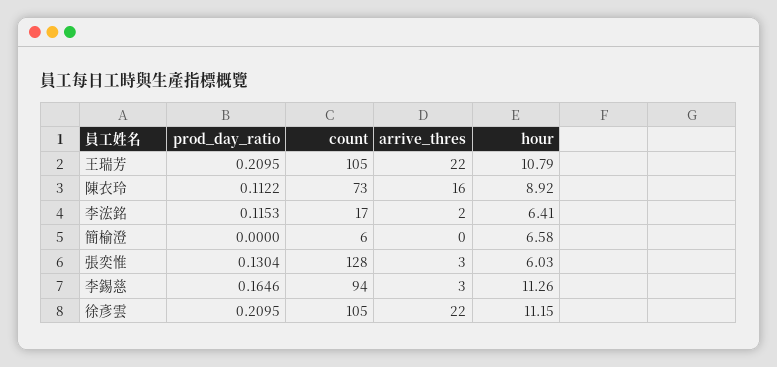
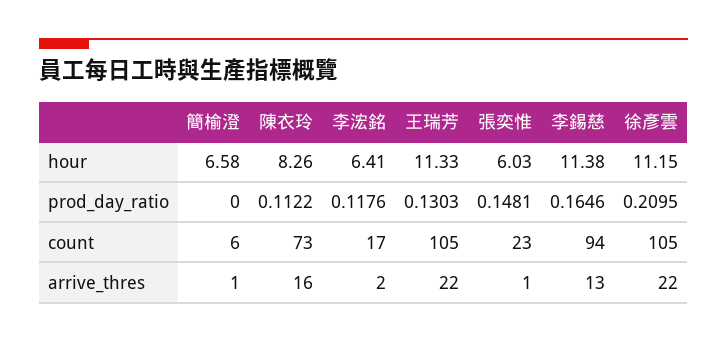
  {
    "prod_day_ratio": {
-     "王瑞芳": 0.2095,
+     "王瑞芳": 0.1303,
      "陳衣玲": 0.1122,
-     "李浤銘": 0.1153,
+     "李浤銘": 0.1176,
      "簡榆澄": 0,
-     "張奕惟": 0.1304,
+     "張奕惟": 0.1481,
      "李錫慈": 0.1646,
      "徐彥雲": 0.2095
    },
    "count": {
      "王瑞芳": 105,
      "陳衣玲": 73,
      "李浤銘": 17,
      "簡榆澄": 6,
-     "張奕惟": 128,
+     "張奕惟": 23,
      "李錫慈": 94,
      "徐彥雲": 105
    },
    "arrive_thres": {
      "王瑞芳": 22,
      "陳衣玲": 16,
      "李浤銘": 2,
-     "簡榆澄": 0,
+     "簡榆澄": 1,
-     "張奕惟": 3,
+     "張奕惟": 1,
-     "李錫慈": 3,
+     "李錫慈": 13,
      "徐彥雲": 22
    },
    "hour": {
-     "王瑞芳": 10.79,
+     "王瑞芳": 11.33,
-     "陳衣玲": 8.92,
+     "陳衣玲": 8.26,
      "李浤銘": 6.41,
      "簡榆澄": 6.58,
      "張奕惟": 6.03,
-     "李錫慈": 11.26,
+     "李錫慈": 11.38,
      "徐彥雲": 11.15
    }
  }

